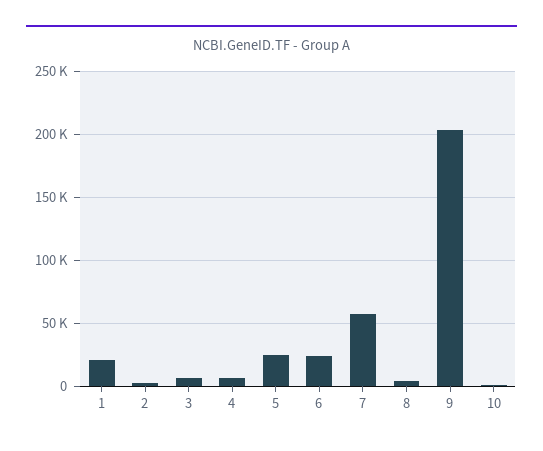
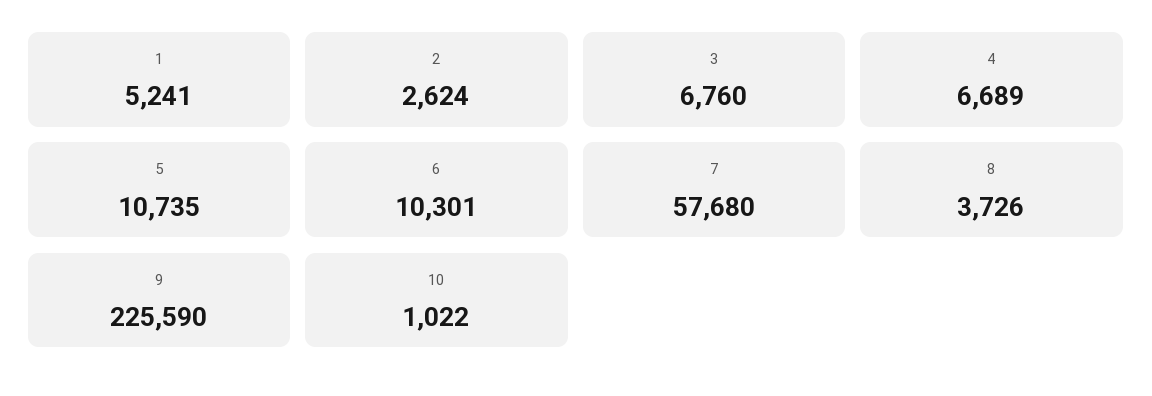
  {
-   "1": 20000,
+   "1": 5241,
    "2": 2624,
    "3": 6760,
    "4": 6689,
-   "5": 25000,
+   "5": 10735,
-   "6": 25000,
+   "6": 10301,
    "7": 57680,
    "8": 3726,
-   "9": 205000,
+   "9": 225590,
    "10": 1022
  }

